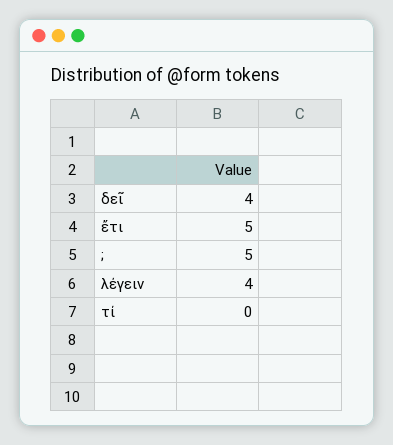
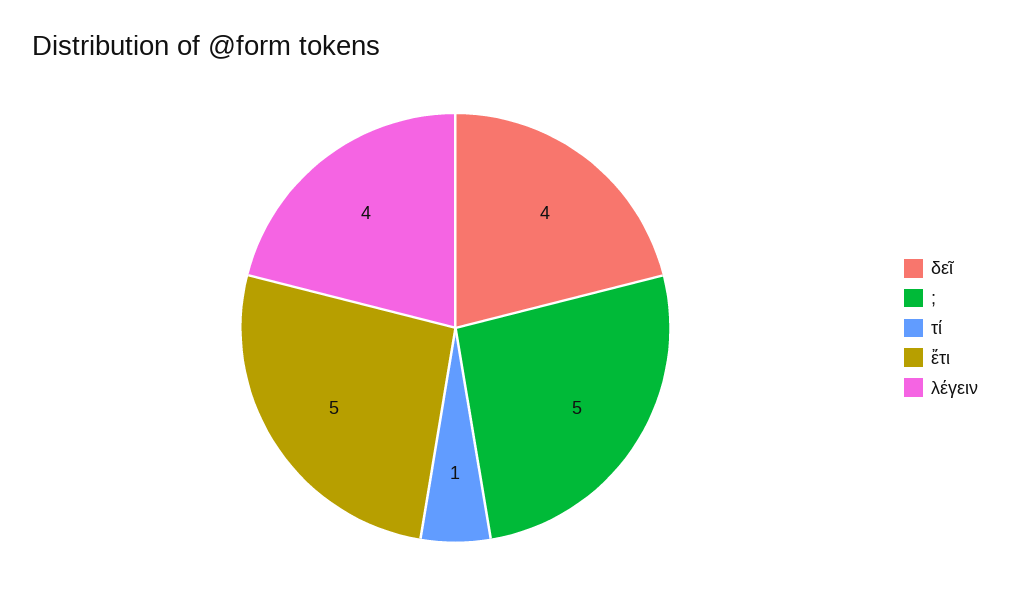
  {
    "δεῖ": 4,
    "ἔτι": 5,
    ";": 5,
    "λέγειν": 4,
-   "τί": 0
+   "τί": 1
  }

